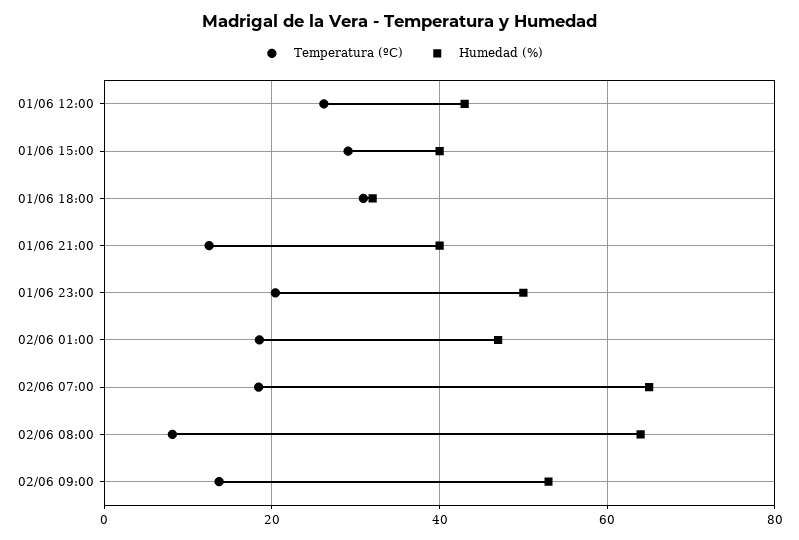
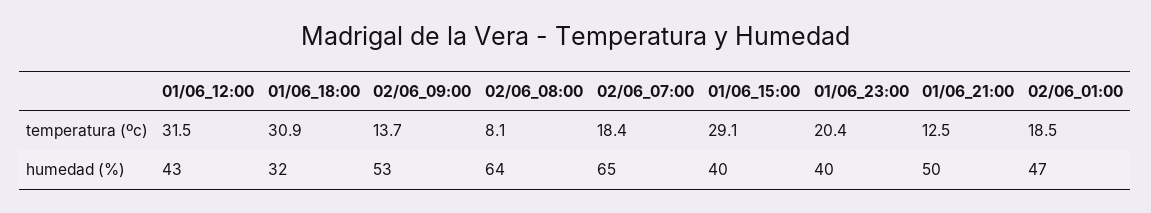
  {
    "Temperatura (ºC)": {
-     "01/06 12:00": 26,
+     "01/06 12:00": 31.5,
      "01/06 15:00": 29.1,
      "01/06 18:00": 30.9,
      "01/06 21:00": 12.5,
      "01/06 23:00": 20.4,
      "02/06 01:00": 18.5,
      "02/06 07:00": 18.4,
      "02/06 08:00": 8.1,
      "02/06 09:00": 13.7
    },
    "Humedad (%)": {
      "01/06 12:00": 43,
      "01/06 15:00": 40,
      "01/06 18:00": 32,
-     "01/06 21:00": 40,
+     "01/06 21:00": 50,
-     "01/06 23:00": 50,
+     "01/06 23:00": 40,
      "02/06 01:00": 47,
      "02/06 07:00": 65,
      "02/06 08:00": 64,
      "02/06 09:00": 53
    }
  }

